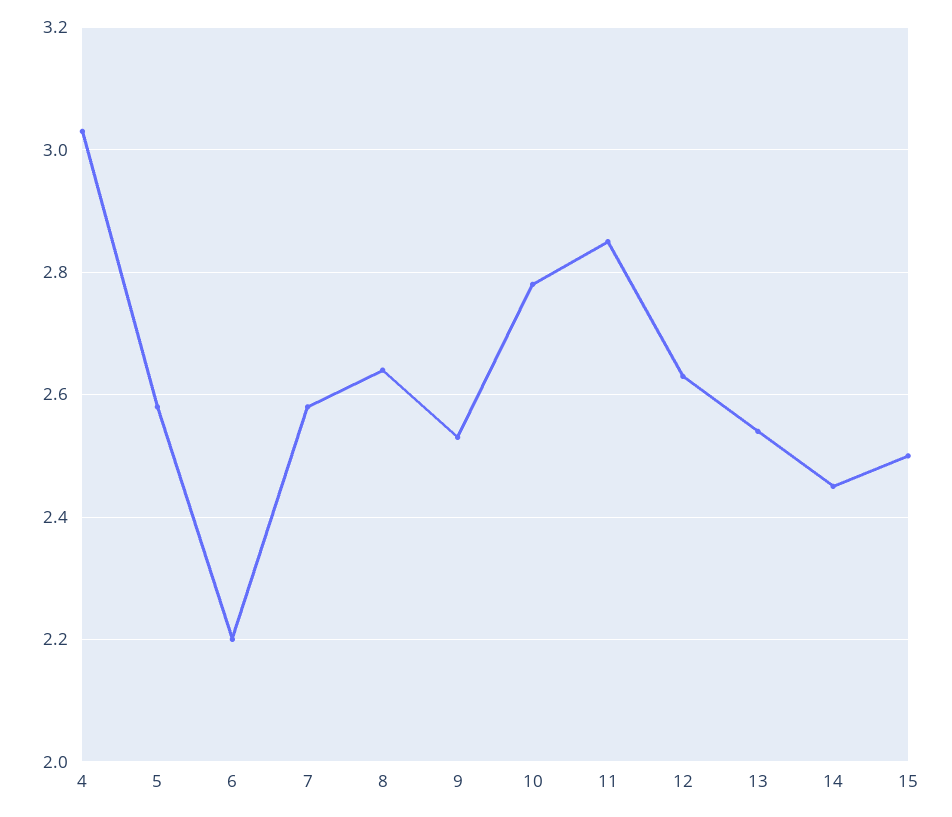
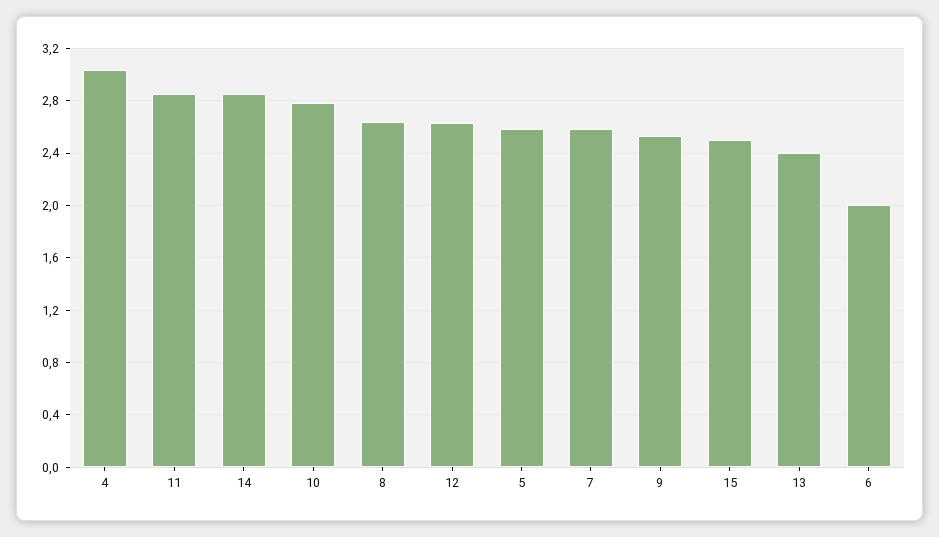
  {
    "4": 3.05,
    "5": 2.6,
-   "6": 2.2,
+   "6": 2,
    "7": 2.6,
    "8": 2.65,
    "9": 2.55,
    "10": 2.8,
    "11": 2.85,
    "12": 2.65,
-   "13": 2.55,
+   "13": 2.4,
-   "14": 2.45,
+   "14": 2.85,
    "15": 2.5
  }

